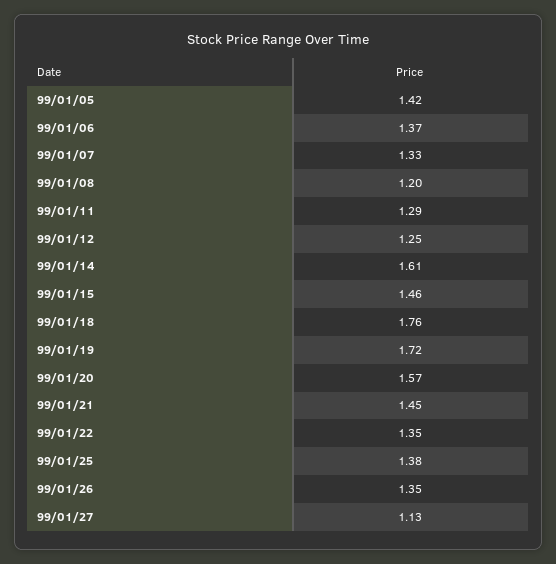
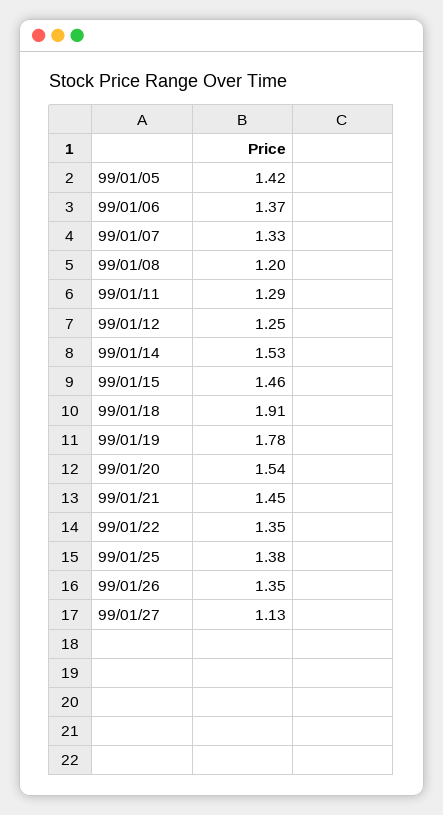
  {
    "99/01/05": 1.42,
    "99/01/06": 1.37,
    "99/01/07": 1.33,
    "99/01/08": 1.2,
    "99/01/11": 1.29,
    "99/01/12": 1.25,
-   "99/01/14": 1.61,
+   "99/01/14": 1.53,
    "99/01/15": 1.46,
-   "99/01/18": 1.76,
+   "99/01/18": 1.91,
-   "99/01/19": 1.72,
+   "99/01/19": 1.78,
-   "99/01/20": 1.57,
+   "99/01/20": 1.54,
    "99/01/21": 1.45,
    "99/01/22": 1.35,
    "99/01/25": 1.38,
    "99/01/26": 1.35,
    "99/01/27": 1.13
  }

